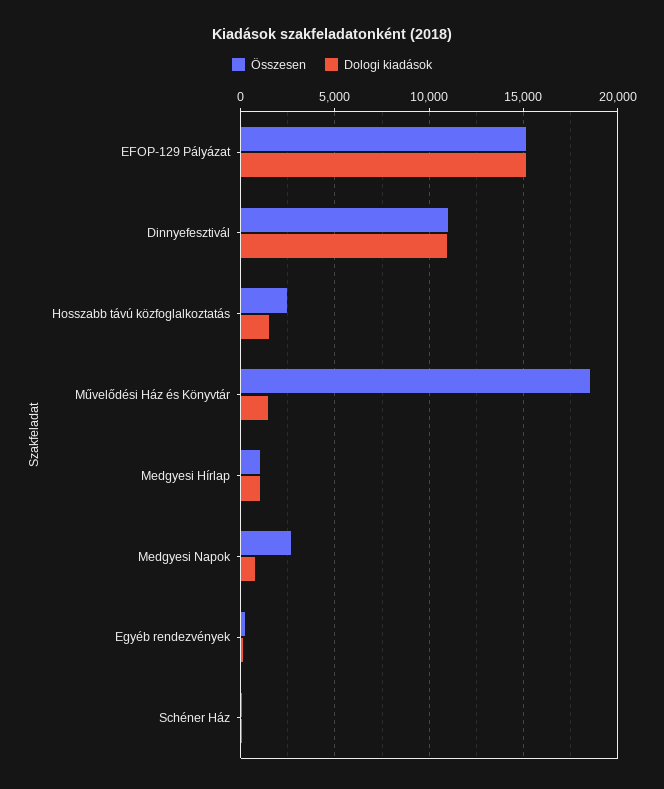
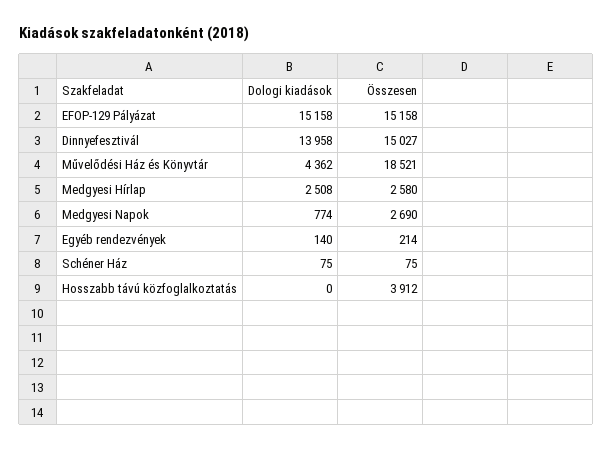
  {
    "Összesen": {
      "EFOP-129 Pályázat": 15158,
-     "Dinnyefesztivál": 11000,
+     "Dinnyefesztivál": 15027,
-     "Hosszabb távú közfoglalkoztatás": 2500,
+     "Hosszabb távú közfoglalkoztatás": 3912,
      "Művelődési Ház és Könyvtár": 18521,
-     "Medgyesi Hírlap": 1000,
+     "Medgyesi Hírlap": 2580,
      "Medgyesi Napok": 2690,
      "Egyéb rendezvények": 214,
      "Schéner Ház": 75
    },
    "Dologi kiadások": {
      "EFOP-129 Pályázat": 15158,
-     "Dinnyefesztivál": 11000,
+     "Dinnyefesztivál": 13958,
-     "Hosszabb távú közfoglalkoztatás": 1500,
+     "Hosszabb távú közfoglalkoztatás": 0,
-     "Művelődési Ház és Könyvtár": 1500,
+     "Művelődési Ház és Könyvtár": 4362,
-     "Medgyesi Hírlap": 1000,
+     "Medgyesi Hírlap": 2508,
      "Medgyesi Napok": 774,
      "Egyéb rendezvények": 140,
      "Schéner Ház": 75
    }
  }

